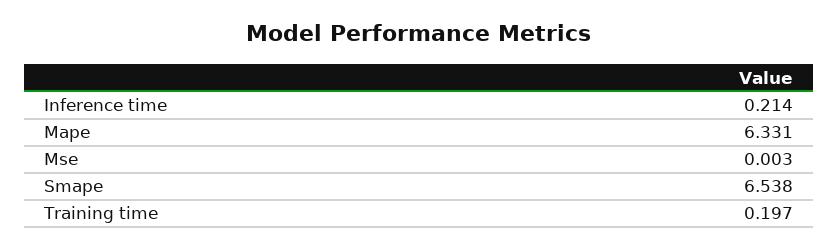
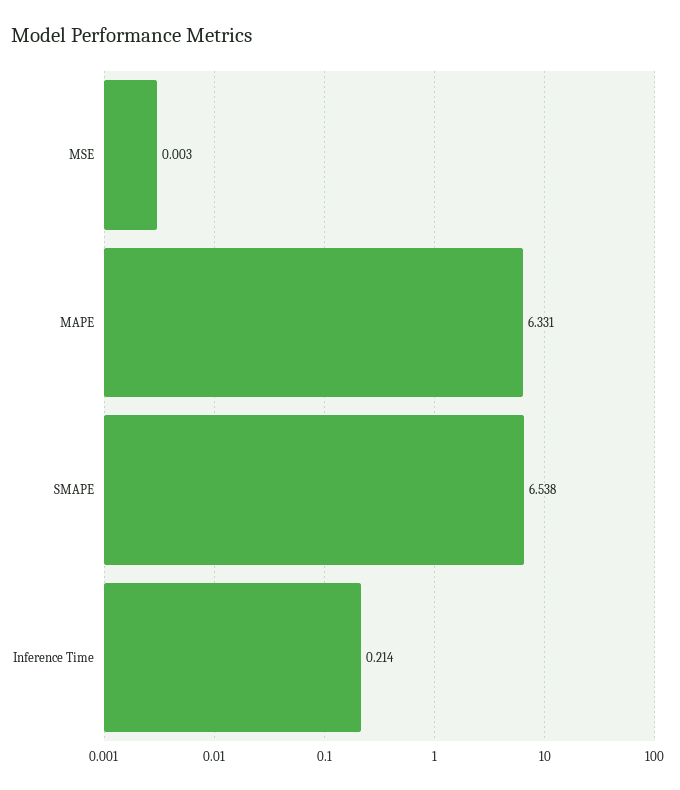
  {
    "Inference time": 0.214,
    "Mape": 6.331,
    "Mse": 0.003,
-   "Smape": 6.538,
+   "Smape": 6.538
-   "Training time": 0.197
  }

